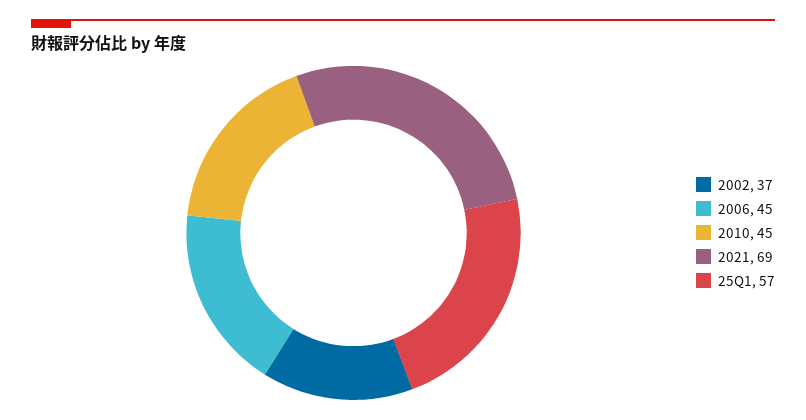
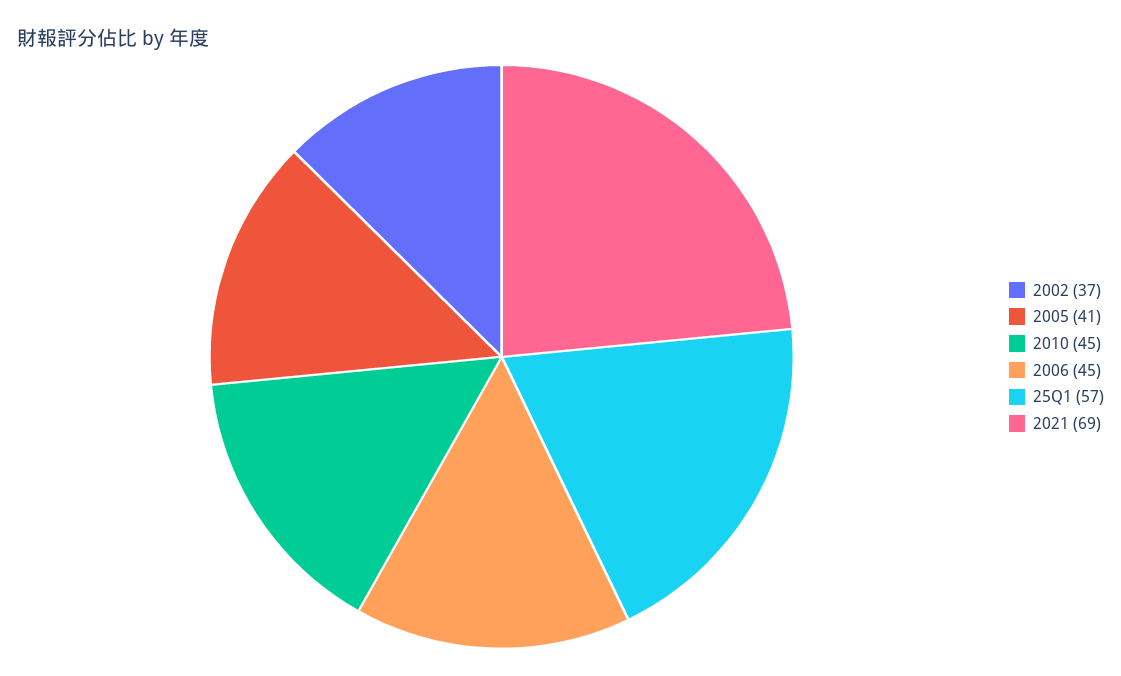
  {
    "2002": 37,
    "2006": 45,
    "2010": 45,
    "2021": 69,
-   "25Q1": 57
+   "25Q1": 57,
+   "2005": 41
  }

